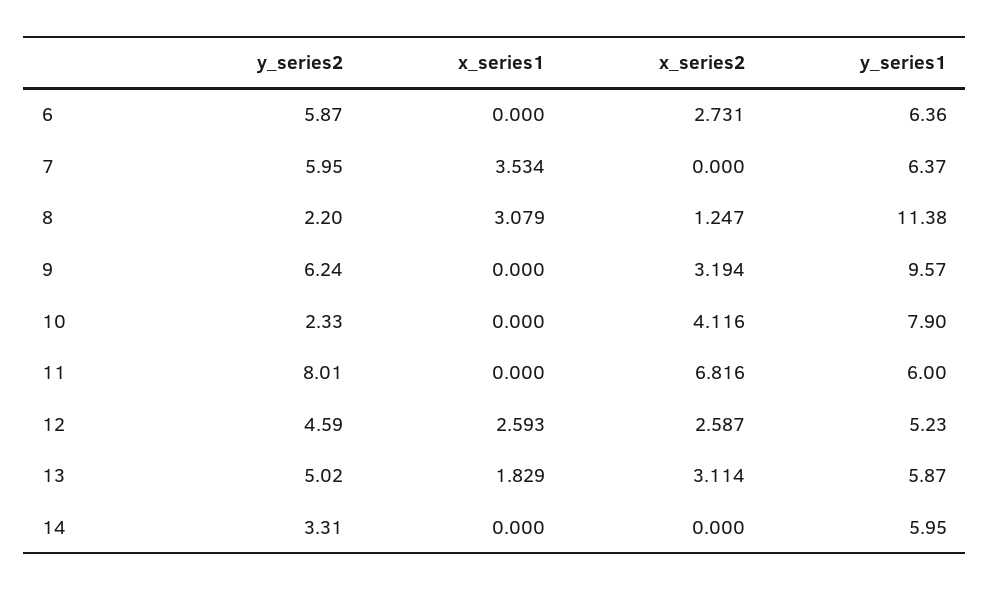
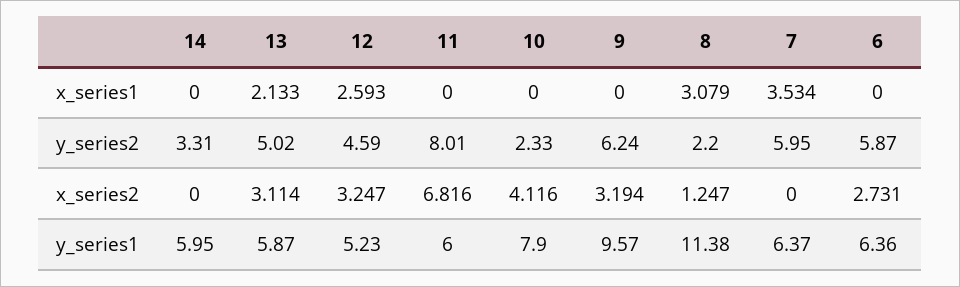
  {
    "y_series2": {
      "6": 5.87,
      "7": 5.95,
      "8": 2.2,
      "9": 6.24,
      "10": 2.33,
      "11": 8.01,
      "12": 4.59,
      "13": 5.02,
      "14": 3.31
    },
    "x_series1": {
      "6": 0,
      "7": 3.534,
      "8": 3.079,
      "9": 0,
      "10": 0,
      "11": 0,
      "12": 2.593,
-     "13": 1.829,
+     "13": 2.133,
      "14": 0
    },
    "x_series2": {
      "6": 2.731,
      "7": 0,
      "8": 1.247,
      "9": 3.194,
      "10": 4.116,
      "11": 6.816,
-     "12": 2.587,
+     "12": 3.247,
      "13": 3.114,
      "14": 0
    },
    "y_series1": {
      "6": 6.36,
      "7": 6.37,
      "8": 11.38,
      "9": 9.57,
      "10": 7.9,
      "11": 6,
      "12": 5.23,
      "13": 5.87,
      "14": 5.95
    }
  }

